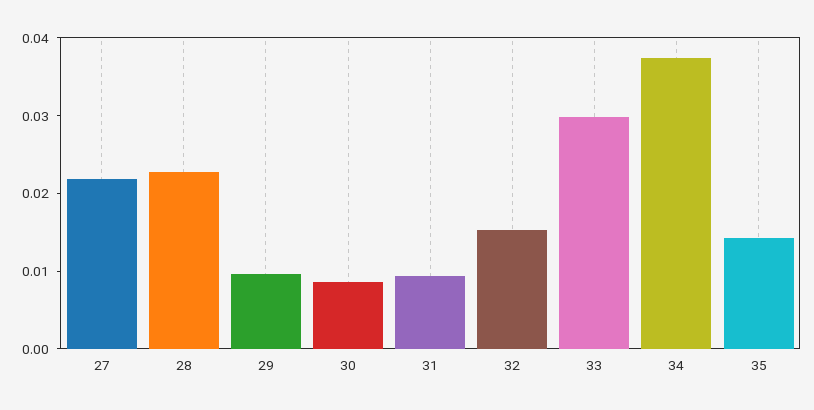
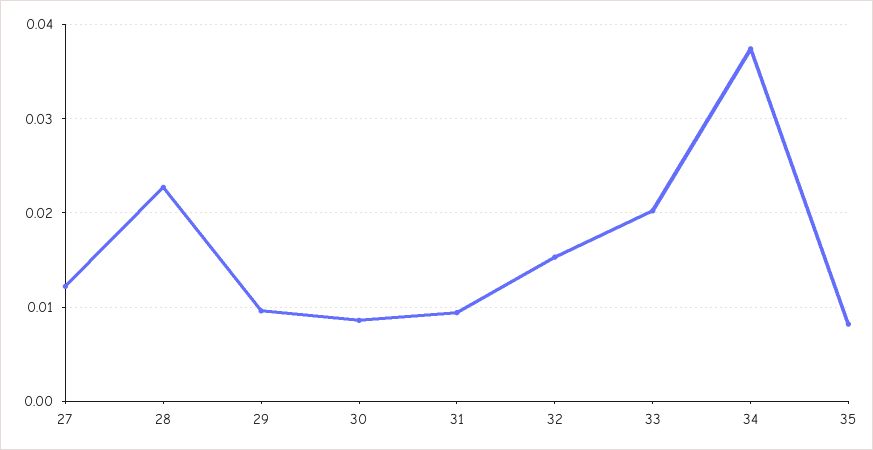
  {
-   "27": 0.022,
+   "27": 0.012,
    "28": 0.023,
    "29": 0.01,
    "30": 0.009,
    "31": 0.009,
    "32": 0.015,
-   "33": 0.03,
+   "33": 0.02,
    "34": 0.037,
-   "35": 0.014
+   "35": 0.008
  }

